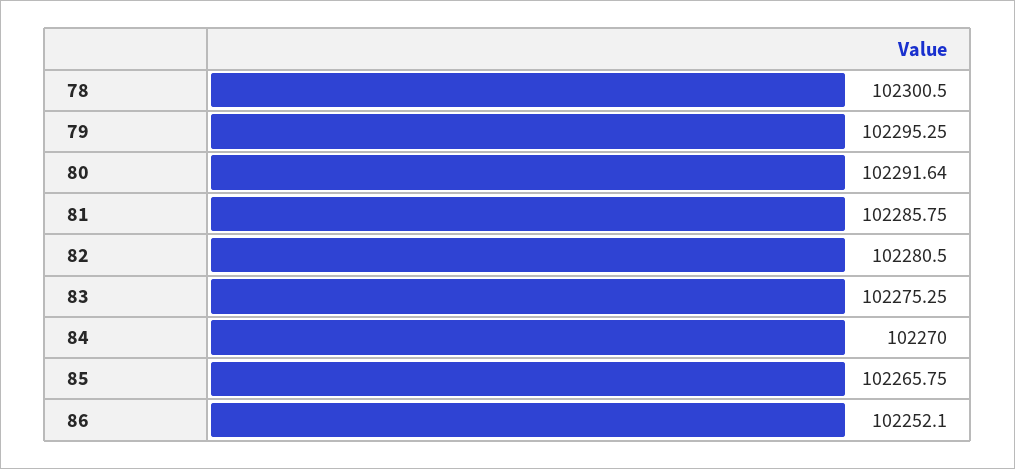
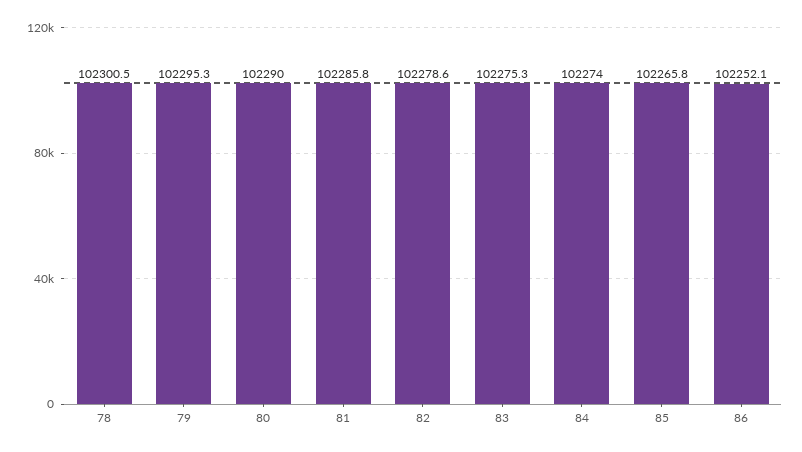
  {
    "78": 102300.5,
    "79": 102295.25,
-   "80": 102291.64,
+   "80": 102290,
    "81": 102285.75,
-   "82": 102280.5,
+   "82": 102278.6,
    "83": 102275.25,
-   "84": 102270,
+   "84": 102274,
    "85": 102265.75,
    "86": 102252.1
  }

